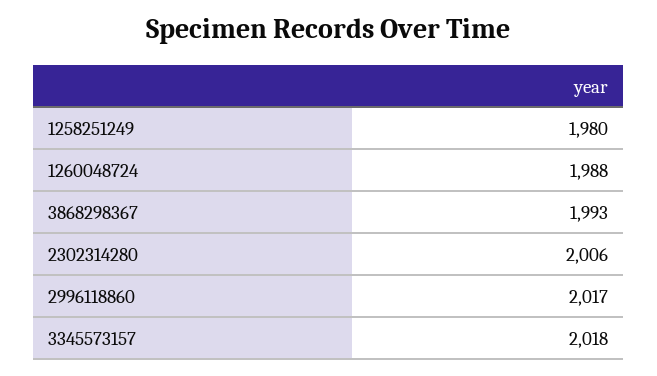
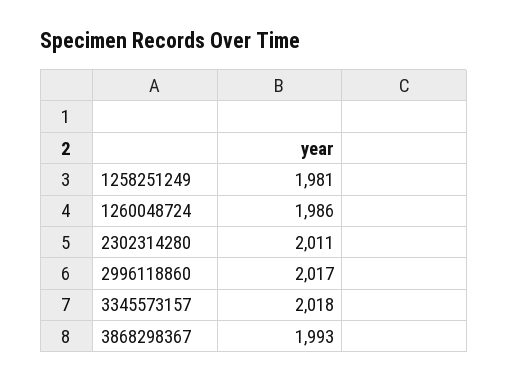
  {
-   "1258251249": 1980,
+   "1258251249": 1981,
-   "1260048724": 1988,
+   "1260048724": 1986,
    "3868298367": 1993,
-   "2302314280": 2006,
+   "2302314280": 2011,
    "2996118860": 2017,
    "3345573157": 2018
  }

